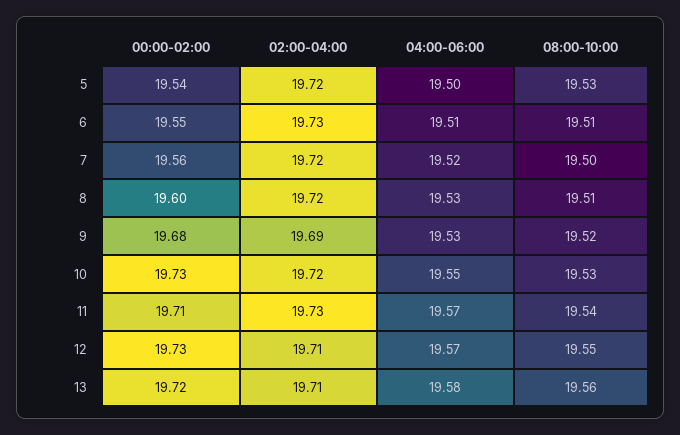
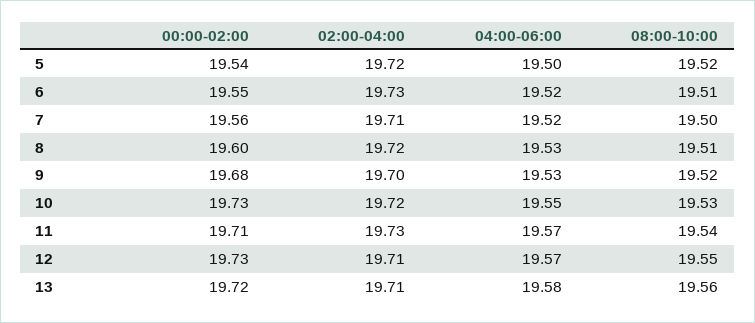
  {
    "00:00-02:00": {
      "5": 19.54,
      "6": 19.55,
      "7": 19.56,
      "8": 19.6,
      "9": 19.68,
      "10": 19.73,
      "11": 19.71,
      "12": 19.73,
      "13": 19.72
    },
    "02:00-04:00": {
      "5": 19.72,
      "6": 19.73,
-     "7": 19.72,
+     "7": 19.71,
      "8": 19.72,
-     "9": 19.69,
+     "9": 19.7,
      "10": 19.72,
      "11": 19.73,
      "12": 19.71,
      "13": 19.71
    },
    "04:00-06:00": {
      "5": 19.5,
-     "6": 19.51,
+     "6": 19.52,
      "7": 19.52,
      "8": 19.53,
      "9": 19.53,
      "10": 19.55,
      "11": 19.57,
      "12": 19.57,
      "13": 19.58
    },
    "08:00-10:00": {
-     "5": 19.53,
+     "5": 19.52,
      "6": 19.51,
      "7": 19.5,
      "8": 19.51,
      "9": 19.52,
      "10": 19.53,
      "11": 19.54,
      "12": 19.55,
      "13": 19.56
    }
  }

